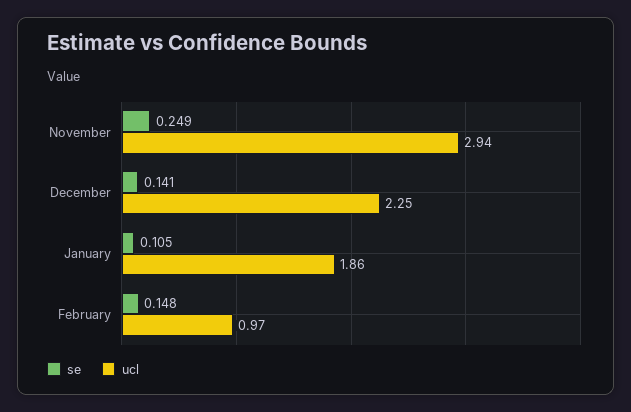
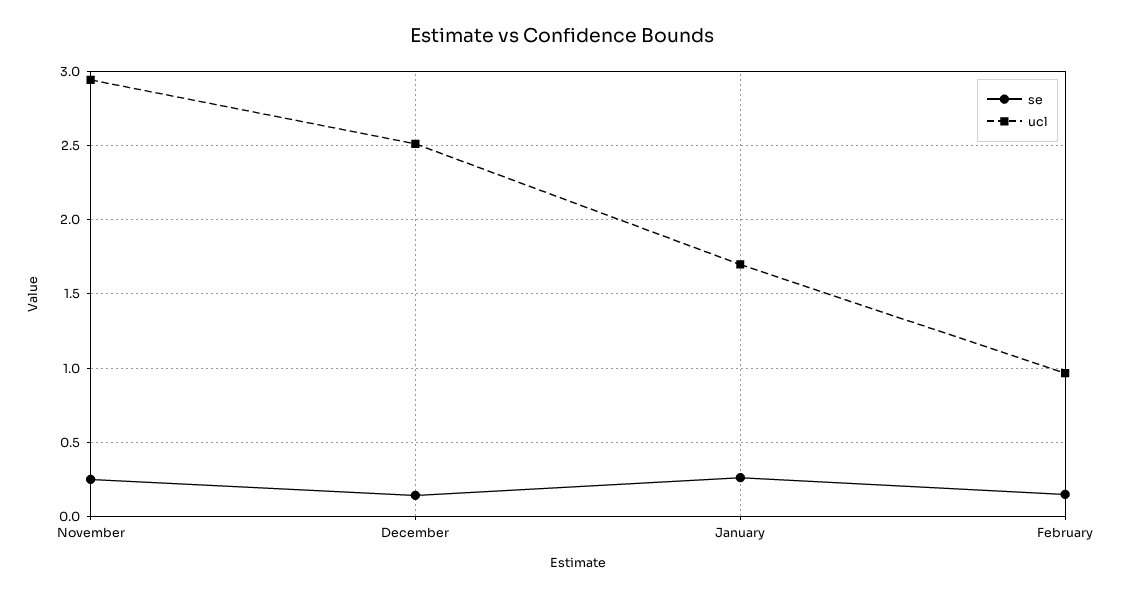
  {
    "se": {
      "November": 0.249,
      "December": 0.141,
-     "January": 0.105,
+     "January": 0.25,
      "February": 0.148
    },
    "ucl": {
      "November": 2.94,
-     "December": 2.25,
+     "December": 2.5,
-     "January": 1.86,
+     "January": 1.7,
      "February": 0.97
    }
  }

